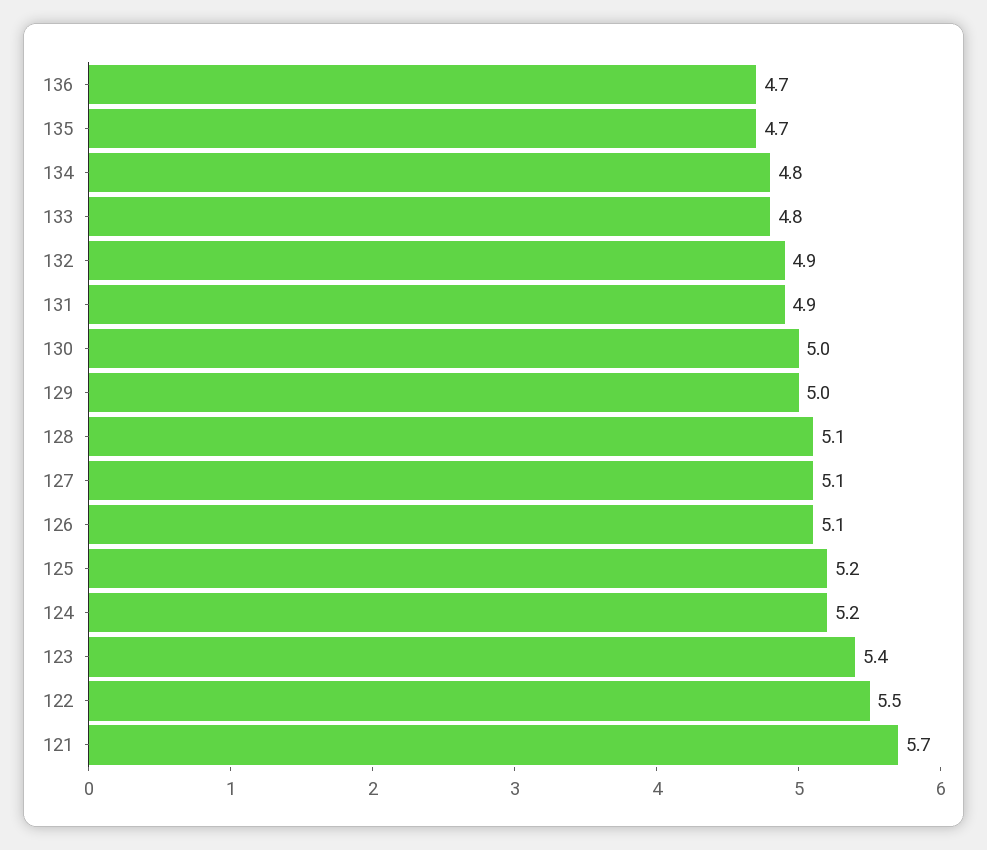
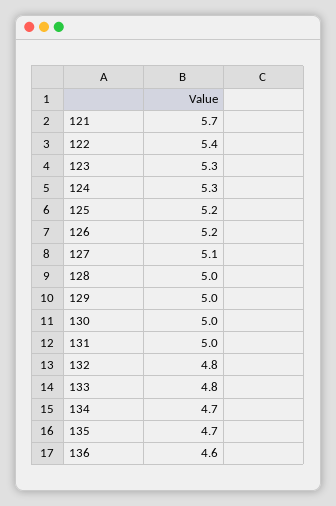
  {
-   "136": 4.7,
+   "136": 4.6,
    "135": 4.7,
-   "134": 4.8,
+   "134": 4.7,
    "133": 4.8,
-   "132": 4.9,
+   "132": 4.8,
-   "131": 4.9,
+   "131": 5,
    "130": 5,
    "129": 5,
-   "128": 5.1,
+   "128": 5,
    "127": 5.1,
-   "126": 5.1,
+   "126": 5.2,
    "125": 5.2,
-   "124": 5.2,
+   "124": 5.3,
-   "123": 5.4,
+   "123": 5.3,
-   "122": 5.5,
+   "122": 5.4,
    "121": 5.7
  }

